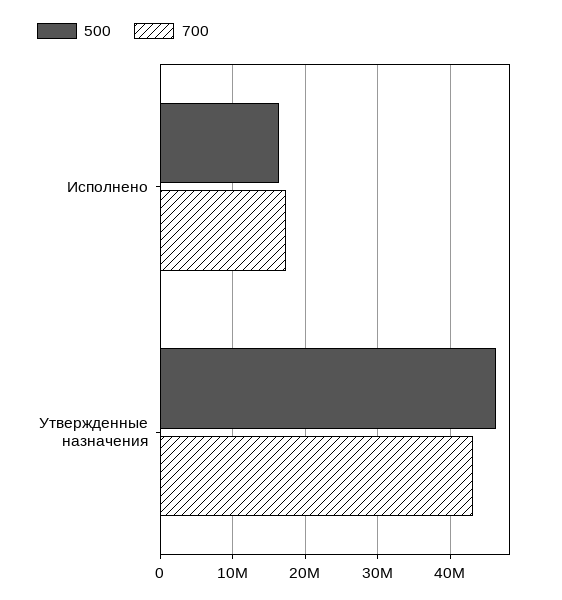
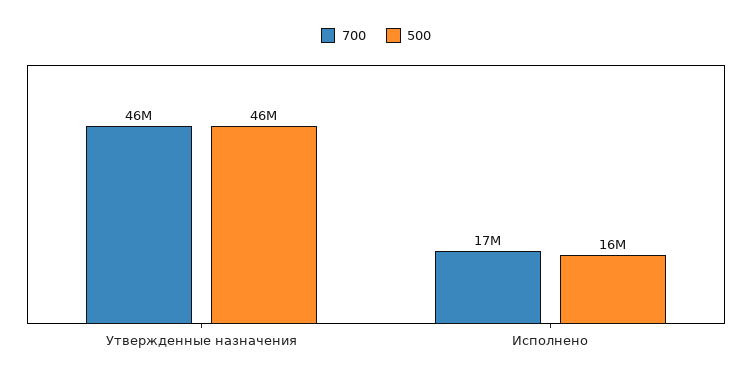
  {
    "500": {
      "Исполнено": 16000000,
      "Утвержденные назначения": 46000000
    },
    "700": {
      "Исполнено": 17000000,
-     "Утвержденные назначения": 43000000
+     "Утвержденные назначения": 46000000
    }
  }

